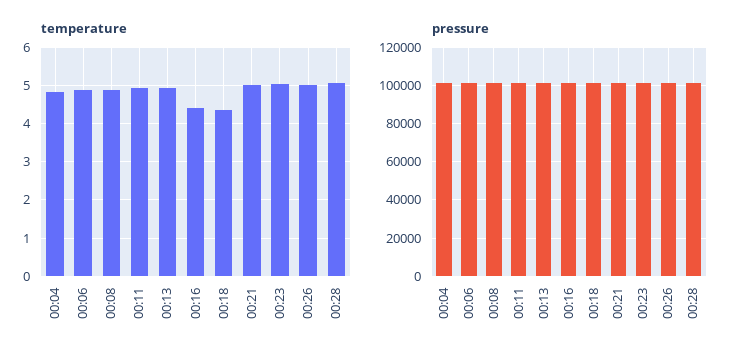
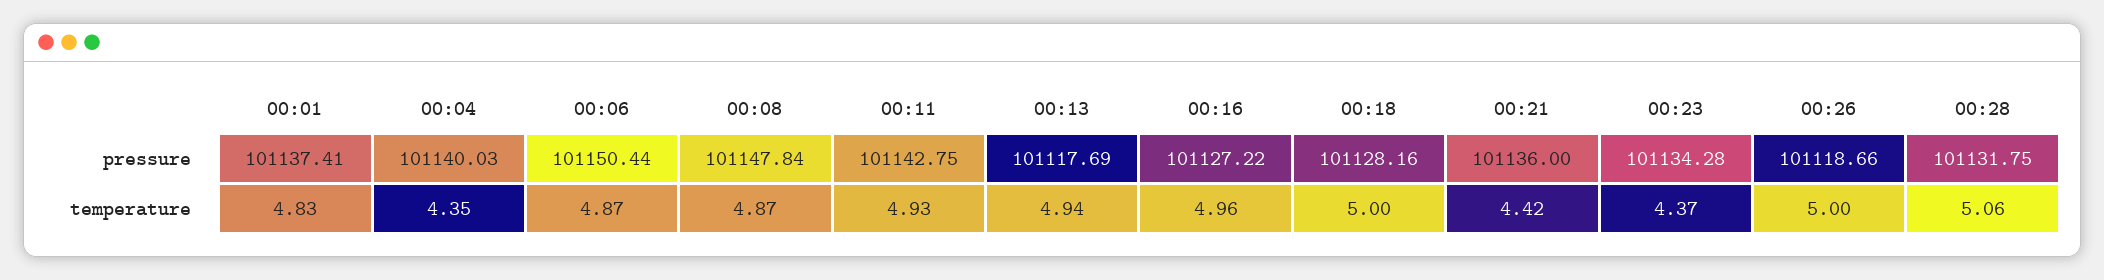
  {
    "temperature": {
-     "00:04": 4.8,
+     "00:04": 4.35,
      "00:06": 4.87,
      "00:08": 4.87,
      "00:11": 4.93,
      "00:13": 4.94,
-     "00:16": 4.4,
+     "00:16": 4.96,
-     "00:18": 4.4,
+     "00:18": 5,
-     "00:21": 5,
+     "00:21": 4.42,
-     "00:23": 5,
+     "00:23": 4.37,
      "00:26": 5,
-     "00:28": 5.06
+     "00:28": 5.06,
+     "00:01": 4.83
    },
    "pressure": {
      "00:04": 101140.03,
      "00:06": 101150.44,
      "00:08": 101147.84,
      "00:11": 101142.75,
      "00:13": 101117.69,
      "00:16": 101127.22,
      "00:18": 101128.16,
      "00:21": 101136,
      "00:23": 101134.28,
      "00:26": 101118.66,
-     "00:28": 101131.75
+     "00:28": 101131.75,
+     "00:01": 101137.41
    }
  }

